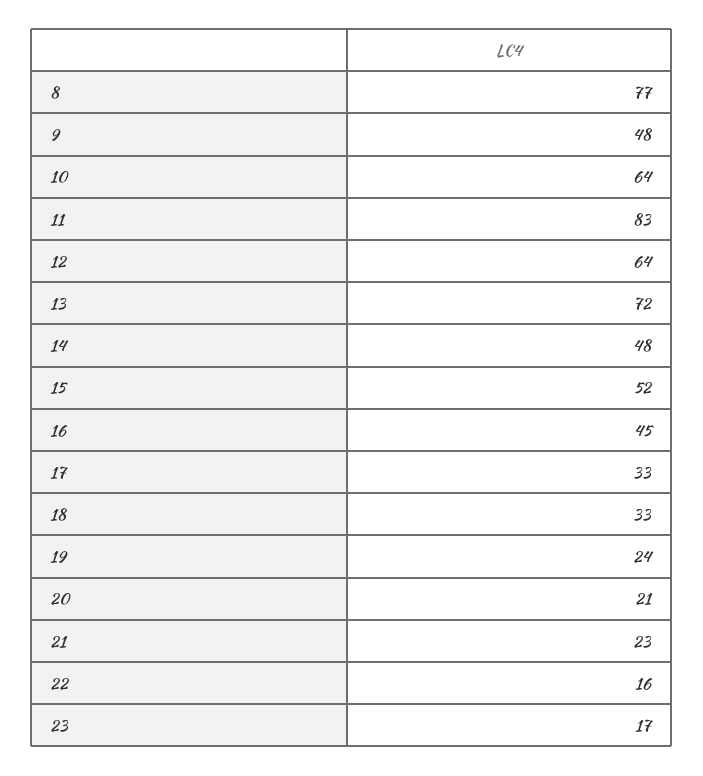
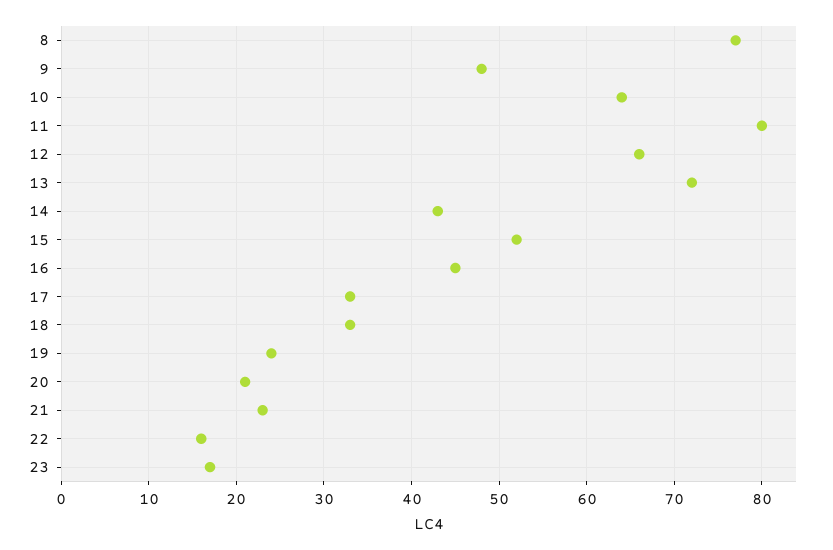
  {
    "8": 77,
    "9": 48,
    "10": 64,
-   "11": 83,
+   "11": 80,
-   "12": 64,
+   "12": 66,
    "13": 72,
-   "14": 48,
+   "14": 43,
    "15": 52,
    "16": 45,
    "17": 33,
    "18": 33,
    "19": 24,
    "20": 21,
    "21": 23,
    "22": 16,
    "23": 17
  }

